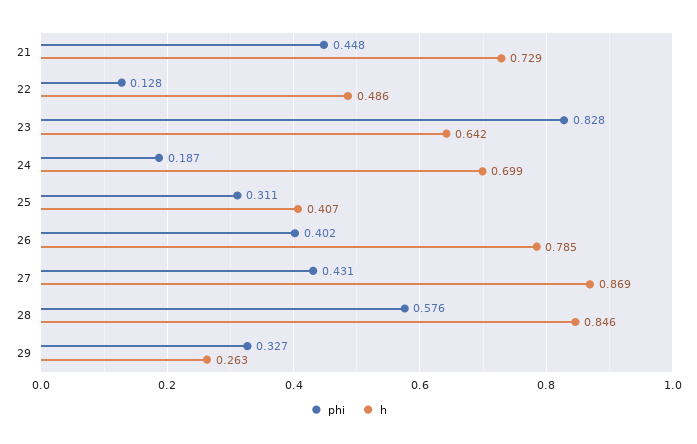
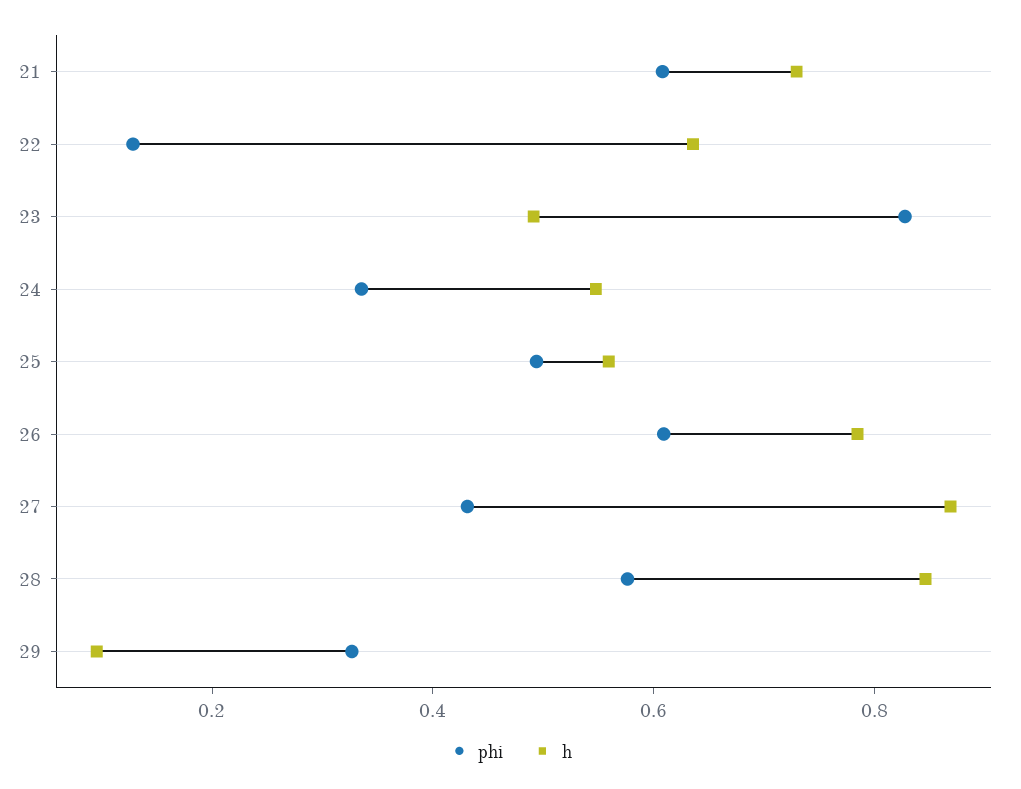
  {
    "phi": {
-     "21": 0.448,
+     "21": 0.6,
      "22": 0.128,
      "23": 0.828,
-     "24": 0.187,
+     "24": 0.35,
-     "25": 0.311,
+     "25": 0.5,
-     "26": 0.402,
+     "26": 0.6,
      "27": 0.431,
      "28": 0.576,
      "29": 0.327
    },
    "h": {
      "21": 0.729,
-     "22": 0.486,
+     "22": 0.65,
-     "23": 0.642,
+     "23": 0.5,
-     "24": 0.699,
+     "24": 0.55,
-     "25": 0.407,
+     "25": 0.55,
      "26": 0.785,
      "27": 0.869,
      "28": 0.846,
-     "29": 0.263
+     "29": 0.1
    }
  }

